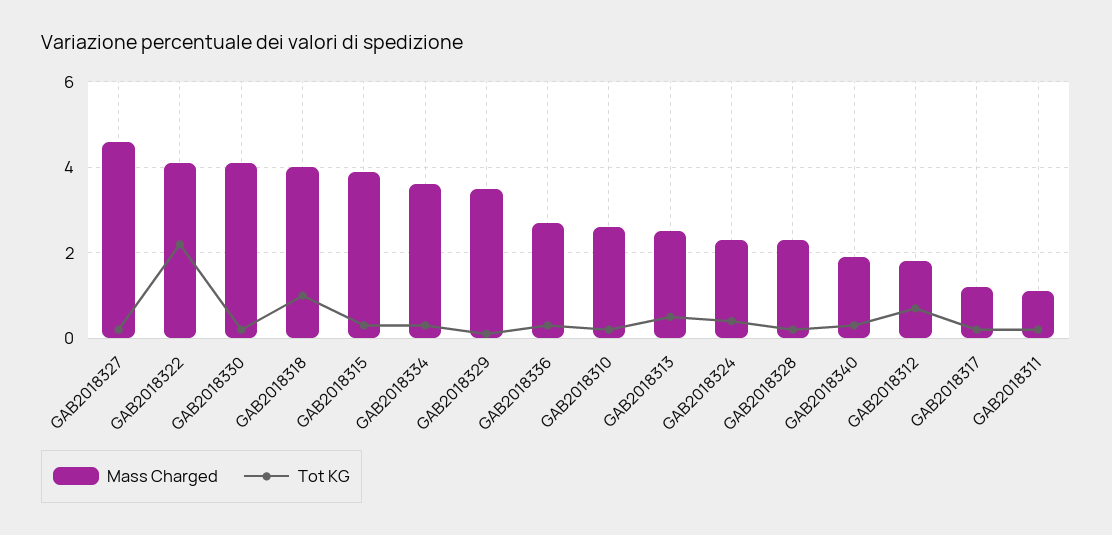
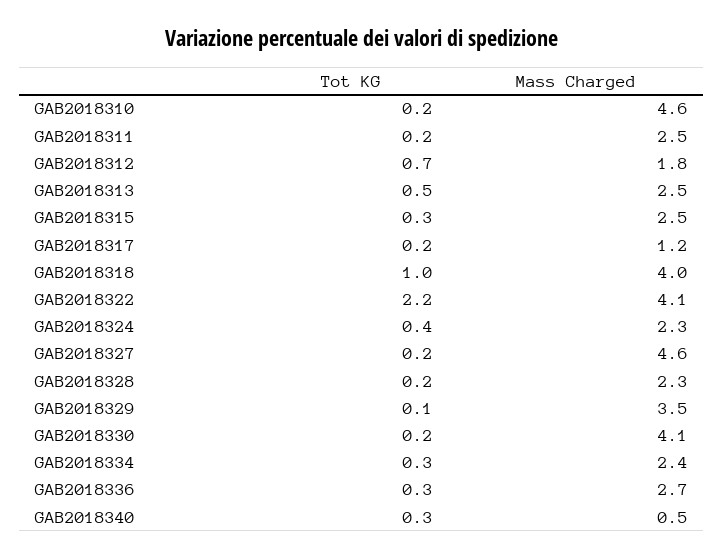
  {
    "Mass Charged": {
      "GAB2018327": 4.6,
      "GAB2018322": 4.1,
      "GAB2018330": 4.1,
      "GAB2018318": 4,
-     "GAB2018315": 4,
+     "GAB2018315": 2.5,
-     "GAB2018334": 3.5,
+     "GAB2018334": 2.4,
      "GAB2018329": 3.5,
      "GAB2018336": 2.7,
-     "GAB2018310": 2.5,
+     "GAB2018310": 4.6,
      "GAB2018313": 2.5,
      "GAB2018324": 2.3,
      "GAB2018328": 2.3,
-     "GAB2018340": 2,
+     "GAB2018340": 0.5,
      "GAB2018312": 1.8,
      "GAB2018317": 1.2,
-     "GAB2018311": 1
+     "GAB2018311": 2.5
    },
    "Tot KG": {
      "GAB2018327": 0.2,
      "GAB2018322": 2.2,
      "GAB2018330": 0.2,
      "GAB2018318": 1,
      "GAB2018315": 0.3,
      "GAB2018334": 0.3,
      "GAB2018329": 0.1,
      "GAB2018336": 0.3,
      "GAB2018310": 0.2,
      "GAB2018313": 0.5,
      "GAB2018324": 0.4,
      "GAB2018328": 0.2,
      "GAB2018340": 0.3,
      "GAB2018312": 0.7,
      "GAB2018317": 0.2,
      "GAB2018311": 0.2
    }
  }

